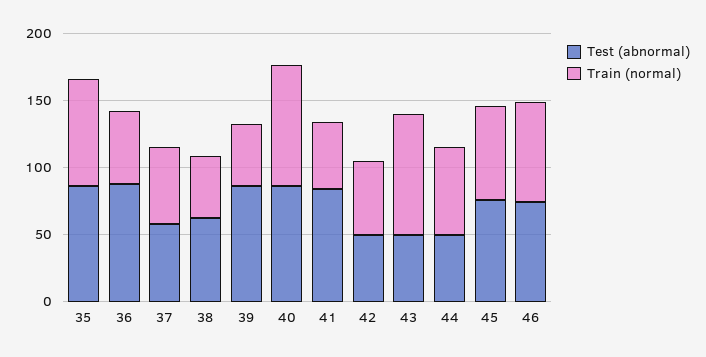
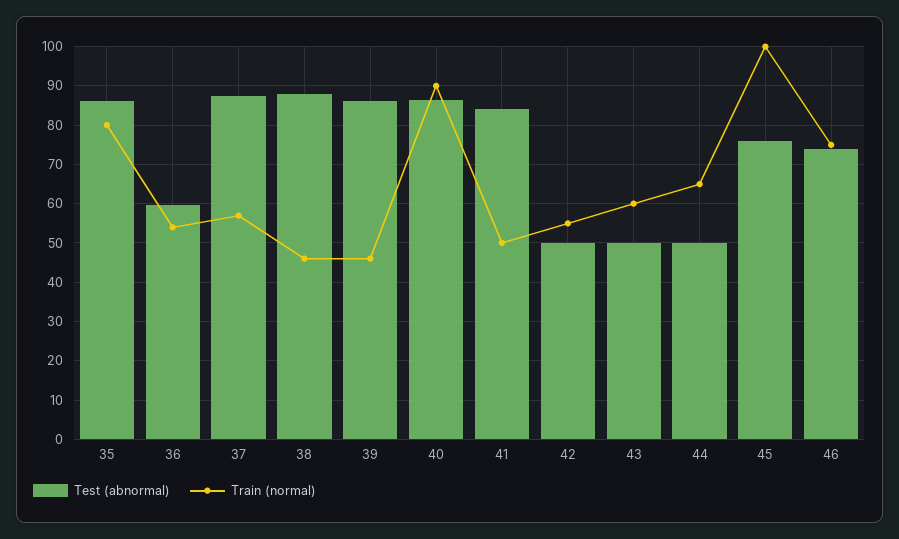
  {
    "Test (abnormal)": {
      "35": 86,
-     "36": 90,
+     "36": 60,
-     "37": 60,
+     "37": 88,
-     "38": 60,
+     "38": 88,
      "39": 86,
      "40": 86,
      "41": 84,
      "42": 50,
      "43": 50,
      "44": 50,
      "45": 76,
      "46": 74
    },
    "Train (normal)": {
      "35": 80,
      "36": 54,
      "37": 58,
      "38": 46,
      "39": 46,
      "40": 90,
      "41": 50,
      "42": 56,
-     "43": 90,
+     "43": 60,
      "44": 66,
-     "45": 70,
+     "45": 100,
      "46": 76
    }
  }

